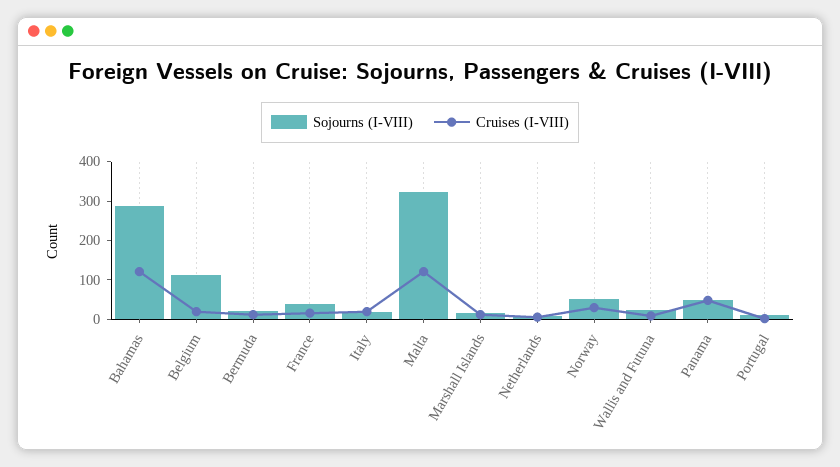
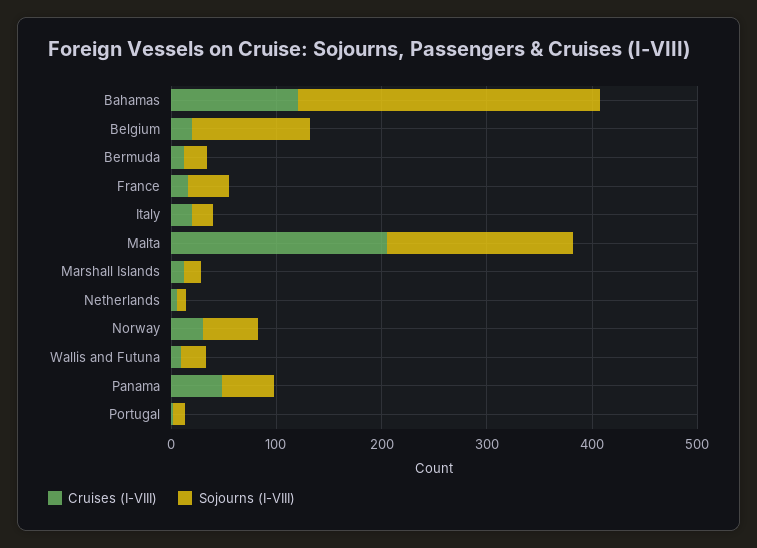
  {
    "Sojourns (I-VIII)": {
      "Bahamas": 280,
      "Belgium": 120,
      "Bermuda": 20,
      "France": 40,
      "Italy": 20,
-     "Malta": 325,
+     "Malta": 180,
      "Marshall Islands": 20,
      "Netherlands": 0,
      "Norway": 60,
      "Wallis and Futuna": 20,
      "Panama": 60,
      "Portugal": 20
    },
    "Cruises (I-VIII)": {
      "Bahamas": 120,
      "Belgium": 20,
      "Bermuda": 20,
      "France": 20,
      "Italy": 20,
-     "Malta": 125,
+     "Malta": 200,
      "Marshall Islands": 20,
      "Netherlands": 0,
      "Norway": 40,
      "Wallis and Futuna": 0,
      "Panama": 40,
      "Portugal": 0
    }
  }

